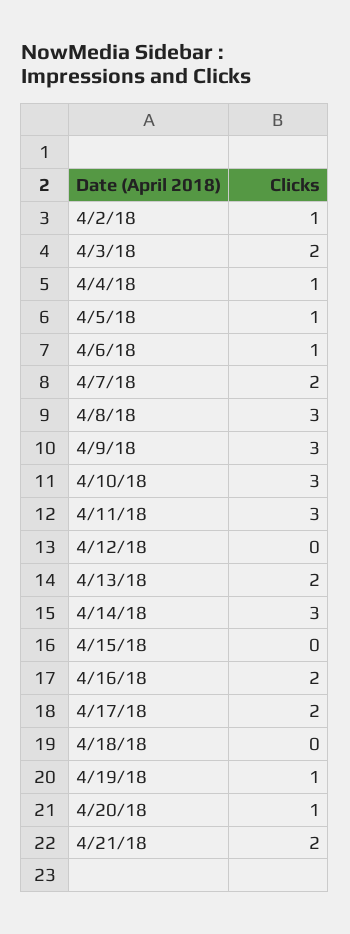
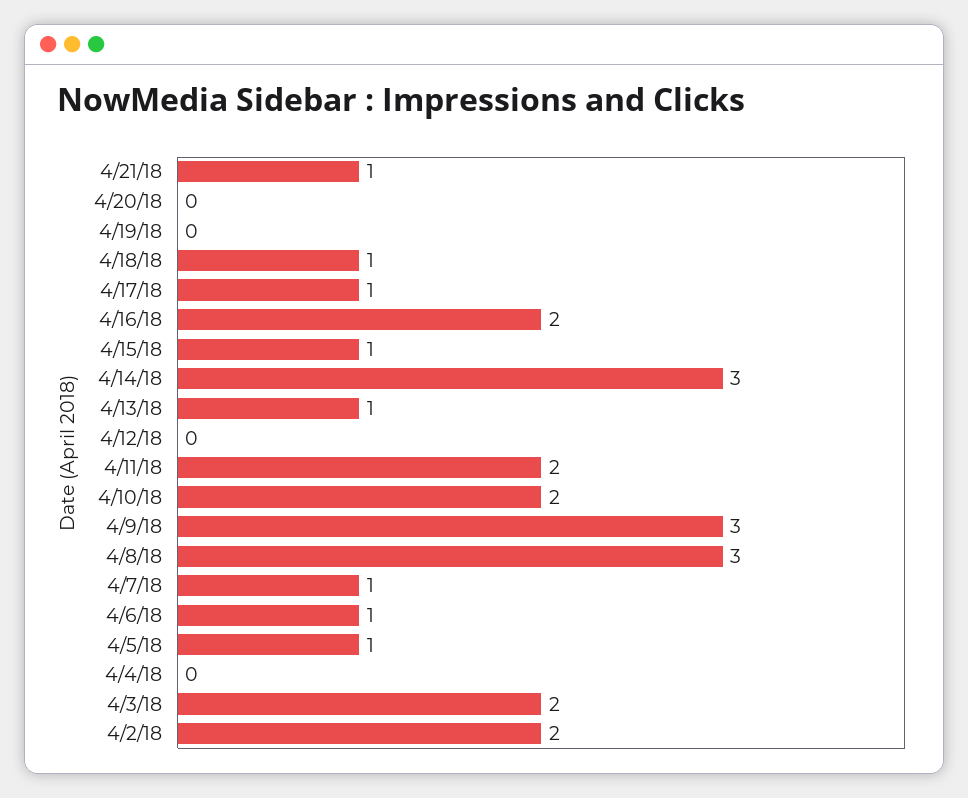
  {
-   "4/2/18": 1,
+   "4/2/18": 2,
    "4/3/18": 2,
-   "4/4/18": 1,
+   "4/4/18": 0,
    "4/5/18": 1,
    "4/6/18": 1,
-   "4/7/18": 2,
+   "4/7/18": 1,
    "4/8/18": 3,
    "4/9/18": 3,
-   "4/10/18": 3,
+   "4/10/18": 2,
-   "4/11/18": 3,
+   "4/11/18": 2,
    "4/12/18": 0,
-   "4/13/18": 2,
+   "4/13/18": 1,
    "4/14/18": 3,
-   "4/15/18": 0,
+   "4/15/18": 1,
    "4/16/18": 2,
-   "4/17/18": 2,
+   "4/17/18": 1,
-   "4/18/18": 0,
+   "4/18/18": 1,
-   "4/19/18": 1,
+   "4/19/18": 0,
-   "4/20/18": 1,
+   "4/20/18": 0,
-   "4/21/18": 2
+   "4/21/18": 1
  }

